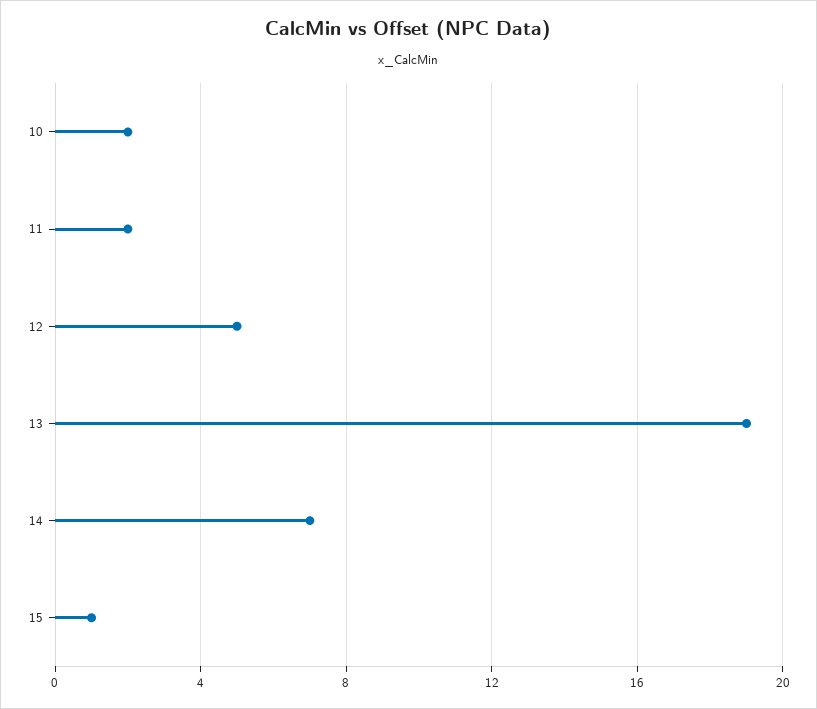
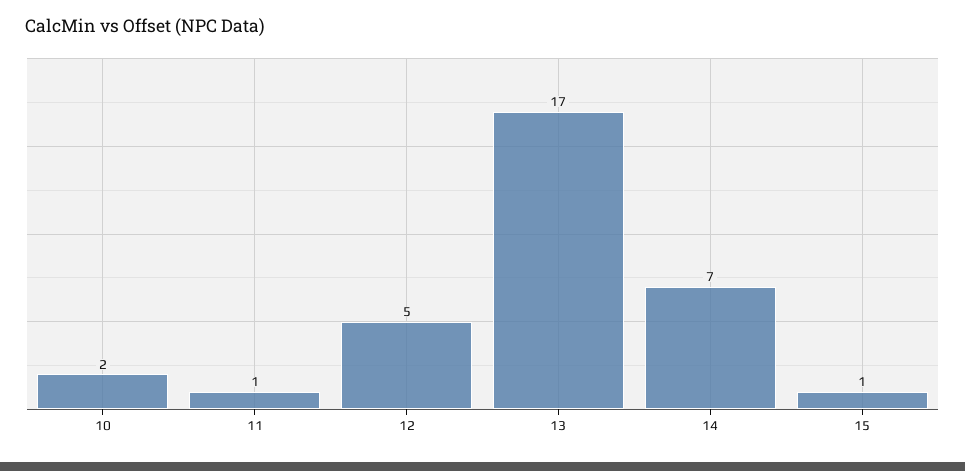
  {
    "10": 2,
-   "11": 2,
+   "11": 1,
    "12": 5,
-   "13": 19,
+   "13": 17,
    "14": 7,
    "15": 1
  }

